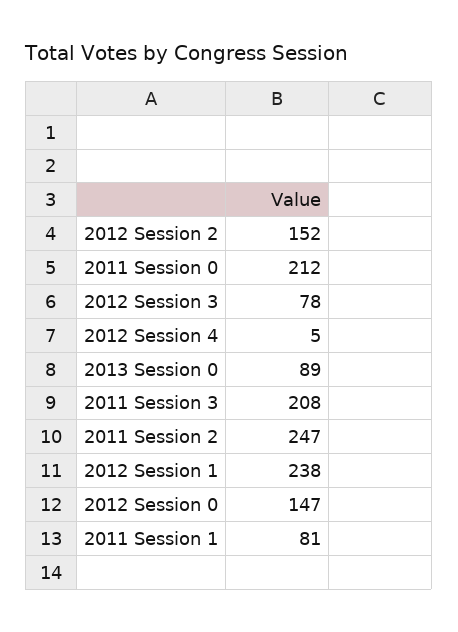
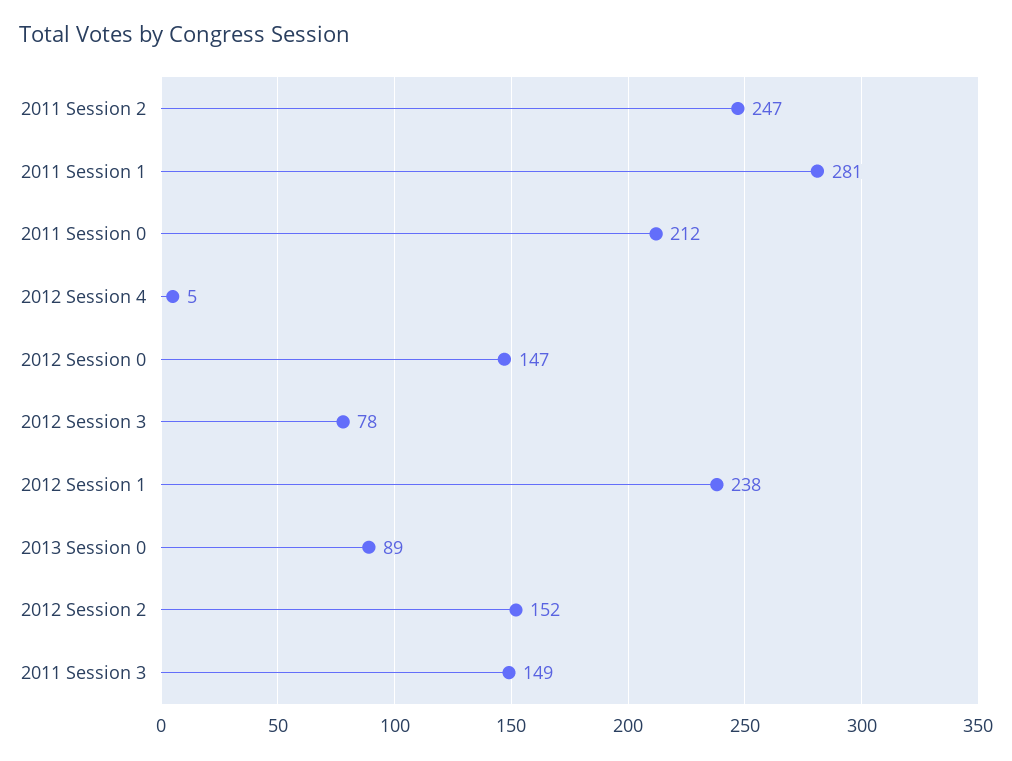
  {
    "2012 Session 2": 152,
    "2011 Session 0": 212,
    "2012 Session 3": 78,
    "2012 Session 4": 5,
    "2013 Session 0": 89,
-   "2011 Session 3": 208,
+   "2011 Session 3": 149,
    "2011 Session 2": 247,
    "2012 Session 1": 238,
    "2012 Session 0": 147,
-   "2011 Session 1": 81
+   "2011 Session 1": 281
  }

